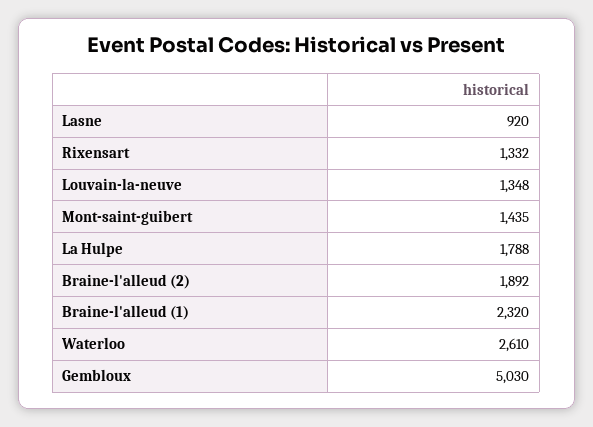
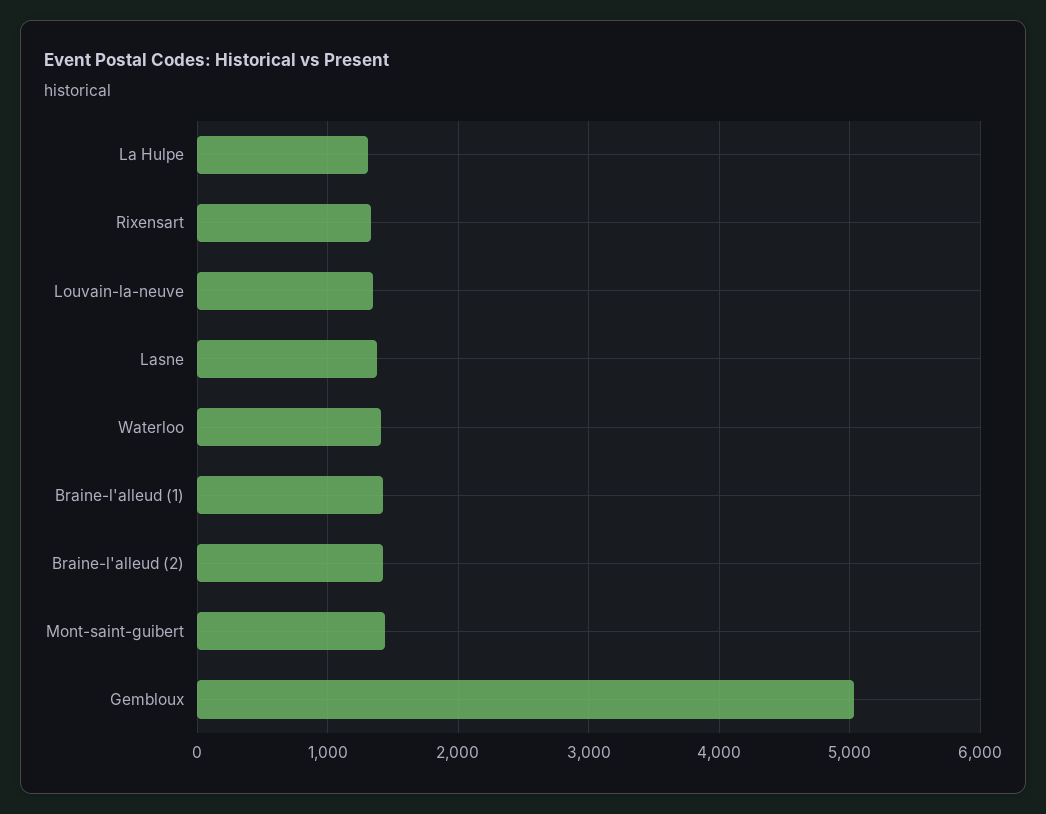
  {
-   "Lasne": 920,
+   "Lasne": 1400,
    "Rixensart": 1332,
    "Louvain-la-neuve": 1348,
    "Mont-saint-guibert": 1435,
-   "La Hulpe": 1788,
+   "La Hulpe": 1300,
-   "Braine-l'alleud (2)": 1892,
+   "Braine-l'alleud (2)": 1400,
-   "Braine-l'alleud (1)": 2320,
+   "Braine-l'alleud (1)": 1400,
-   "Waterloo": 2610,
+   "Waterloo": 1400,
    "Gembloux": 5030
  }

